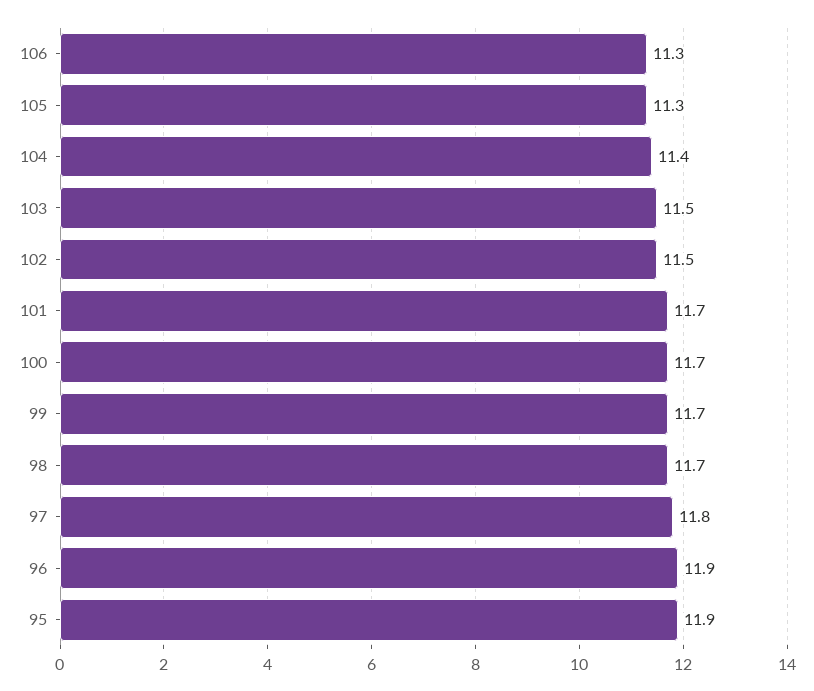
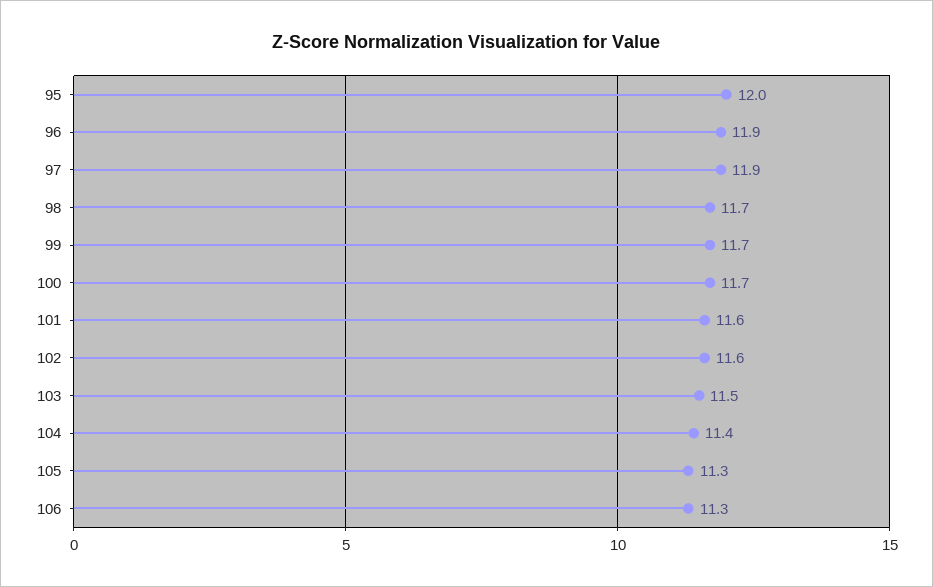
  {
    "106": 11.3,
    "105": 11.3,
    "104": 11.4,
    "103": 11.5,
-   "102": 11.5,
+   "102": 11.6,
-   "101": 11.7,
+   "101": 11.6,
    "100": 11.7,
    "99": 11.7,
    "98": 11.7,
-   "97": 11.8,
+   "97": 11.9,
    "96": 11.9,
-   "95": 11.9
+   "95": 12
  }

